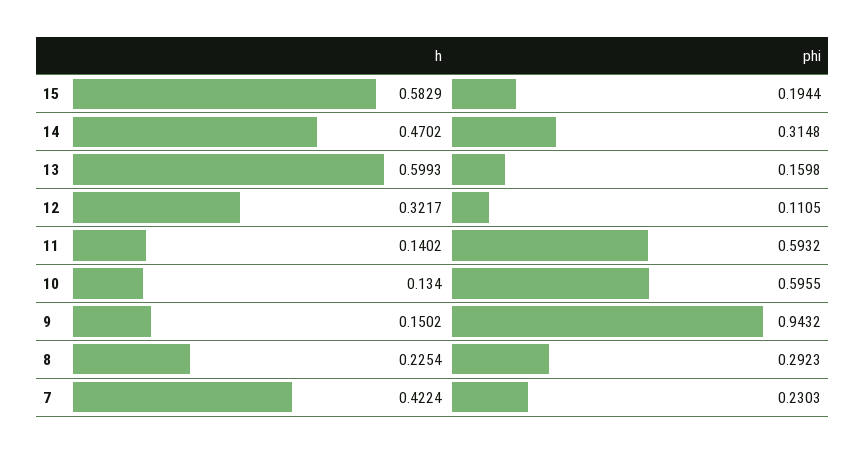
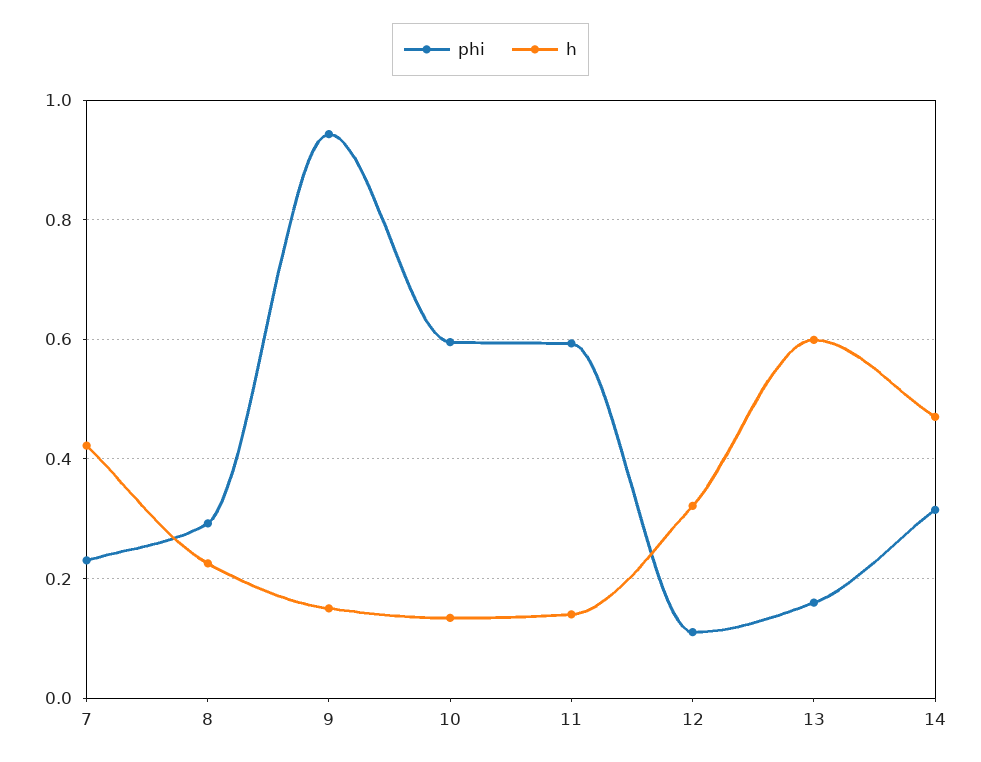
  {
    "h": {
-     "15": 0.5829,
      "14": 0.4702,
      "13": 0.5993,
      "12": 0.3217,
      "11": 0.1402,
      "10": 0.134,
      "9": 0.1502,
      "8": 0.2254,
      "7": 0.4224
    },
    "phi": {
-     "15": 0.1944,
      "14": 0.3148,
      "13": 0.1598,
      "12": 0.1105,
      "11": 0.5932,
      "10": 0.5955,
      "9": 0.9432,
      "8": 0.2923,
      "7": 0.2303
    }
  }

